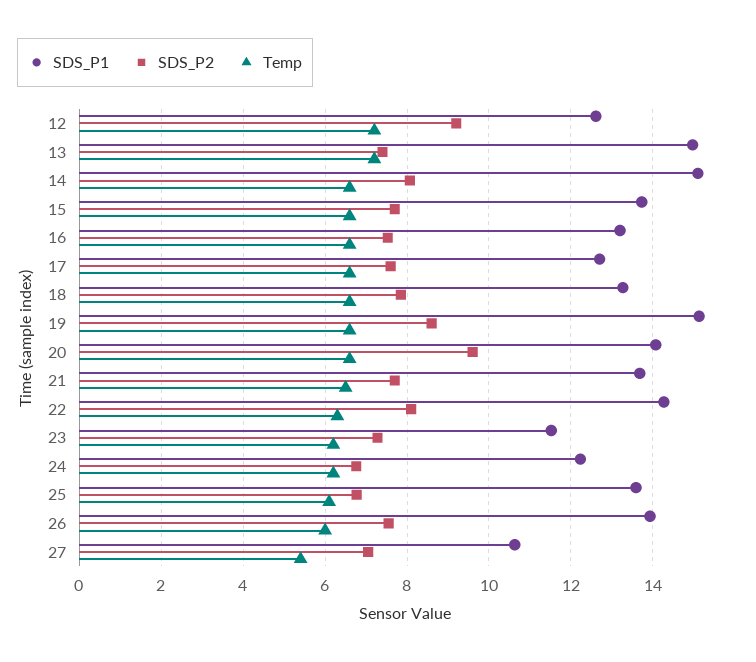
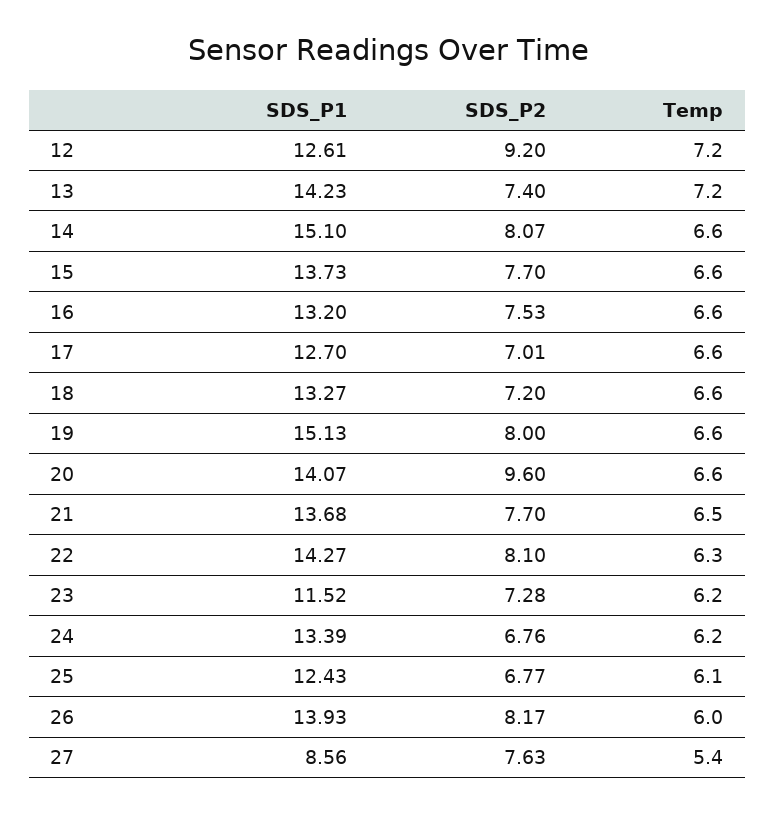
  {
    "SDS_P1": {
      "12": 12.61,
-     "13": 15,
+     "13": 14.23,
      "14": 15.1,
      "15": 13.73,
      "16": 13.2,
      "17": 12.7,
      "18": 13.27,
      "19": 15.13,
      "20": 14.07,
      "21": 13.68,
      "22": 14.27,
      "23": 11.52,
-     "24": 12.2,
+     "24": 13.39,
-     "25": 13.6,
+     "25": 12.43,
      "26": 13.93,
-     "27": 10.6
+     "27": 8.56
    },
    "SDS_P2": {
      "12": 9.2,
      "13": 7.4,
      "14": 8.07,
      "15": 7.7,
      "16": 7.53,
-     "17": 7.6,
+     "17": 7.01,
-     "18": 7.8,
+     "18": 7.2,
-     "19": 8.6,
+     "19": 8,
      "20": 9.6,
      "21": 7.7,
      "22": 8.1,
      "23": 7.28,
      "24": 6.76,
      "25": 6.77,
-     "26": 7.6,
+     "26": 8.17,
-     "27": 7
+     "27": 7.63
    },
    "Temp": {
      "12": 7.2,
      "13": 7.2,
      "14": 6.6,
      "15": 6.6,
      "16": 6.6,
      "17": 6.6,
      "18": 6.6,
      "19": 6.6,
      "20": 6.6,
      "21": 6.5,
      "22": 6.3,
      "23": 6.2,
      "24": 6.2,
      "25": 6.1,
      "26": 6,
      "27": 5.4
    }
  }

